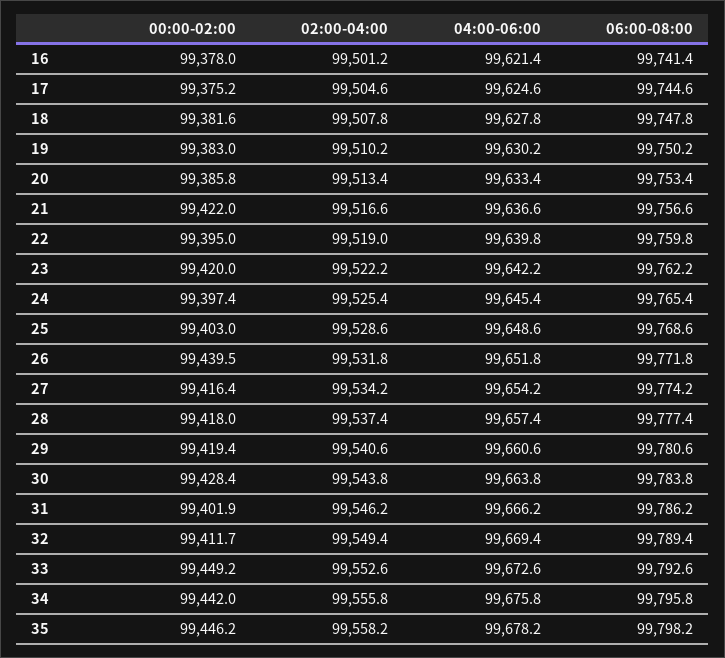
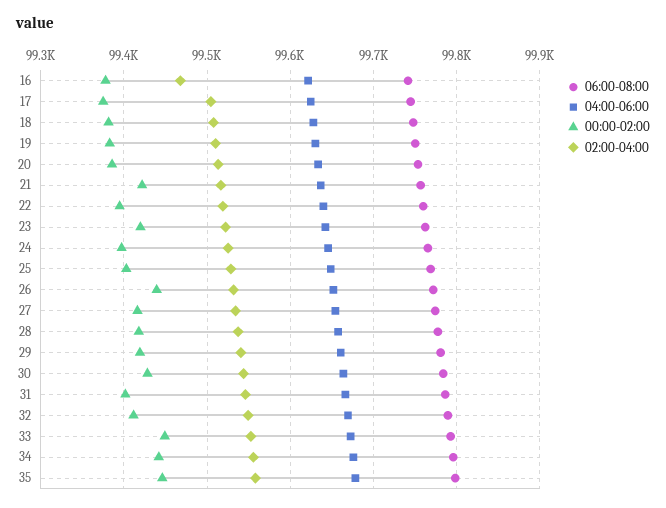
  {
    "00:00-02:00": {
      "16": 99378,
      "17": 99375.2,
      "18": 99381.6,
      "19": 99383,
      "20": 99385.8,
      "21": 99422,
      "22": 99395,
      "23": 99420,
      "24": 99397.4,
      "25": 99403,
      "26": 99439.5,
      "27": 99416.4,
      "28": 99418,
      "29": 99419.4,
      "30": 99428.4,
      "31": 99401.9,
      "32": 99411.7,
      "33": 99449.2,
      "34": 99442,
      "35": 99446.2
    },
    "02:00-04:00": {
-     "16": 99501.2,
+     "16": 99470,
      "17": 99504.6,
      "18": 99507.8,
      "19": 99510.2,
      "20": 99513.4,
      "21": 99516.6,
      "22": 99519,
      "23": 99522.2,
      "24": 99525.4,
      "25": 99528.6,
      "26": 99531.8,
      "27": 99534.2,
      "28": 99537.4,
      "29": 99540.6,
      "30": 99543.8,
      "31": 99546.2,
      "32": 99549.4,
      "33": 99552.6,
      "34": 99555.8,
      "35": 99558.2
    },
    "04:00-06:00": {
      "16": 99621.4,
      "17": 99624.6,
      "18": 99627.8,
      "19": 99630.2,
      "20": 99633.4,
      "21": 99636.6,
      "22": 99639.8,
      "23": 99642.2,
      "24": 99645.4,
      "25": 99648.6,
      "26": 99651.8,
      "27": 99654.2,
      "28": 99657.4,
      "29": 99660.6,
      "30": 99663.8,
      "31": 99666.2,
      "32": 99669.4,
      "33": 99672.6,
      "34": 99675.8,
      "35": 99678.2
    },
    "06:00-08:00": {
      "16": 99741.4,
      "17": 99744.6,
      "18": 99747.8,
      "19": 99750.2,
      "20": 99753.4,
      "21": 99756.6,
      "22": 99759.8,
      "23": 99762.2,
      "24": 99765.4,
      "25": 99768.6,
      "26": 99771.8,
      "27": 99774.2,
      "28": 99777.4,
      "29": 99780.6,
      "30": 99783.8,
      "31": 99786.2,
      "32": 99789.4,
      "33": 99792.6,
      "34": 99795.8,
      "35": 99798.2
    }
  }

